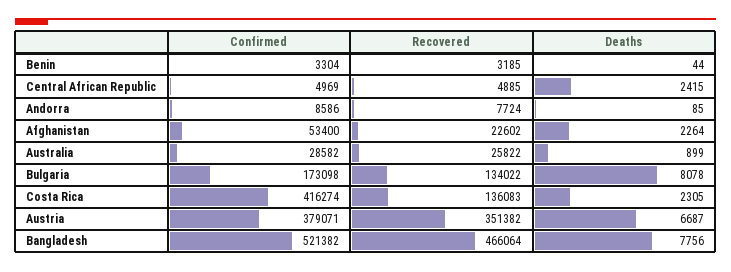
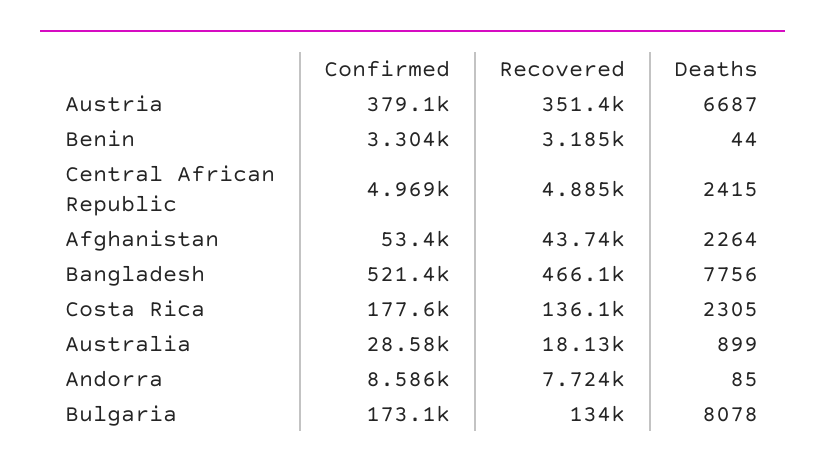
  {
    "Confirmed": {
      "Benin": 3304,
      "Central African Republic": 4969,
      "Andorra": 8586,
      "Afghanistan": 53400,
      "Australia": 28582,
      "Bulgaria": 173098,
-     "Costa Rica": 416274,
+     "Costa Rica": 177600,
      "Austria": 379071,
      "Bangladesh": 521382
    },
    "Recovered": {
      "Benin": 3185,
      "Central African Republic": 4885,
      "Andorra": 7724,
-     "Afghanistan": 22602,
+     "Afghanistan": 43740,
-     "Australia": 25822,
+     "Australia": 18130,
      "Bulgaria": 134022,
      "Costa Rica": 136083,
      "Austria": 351382,
      "Bangladesh": 466064
    },
    "Deaths": {
      "Benin": 44,
      "Central African Republic": 2415,
      "Andorra": 85,
      "Afghanistan": 2264,
      "Australia": 899,
      "Bulgaria": 8078,
      "Costa Rica": 2305,
      "Austria": 6687,
      "Bangladesh": 7756
    }
  }

